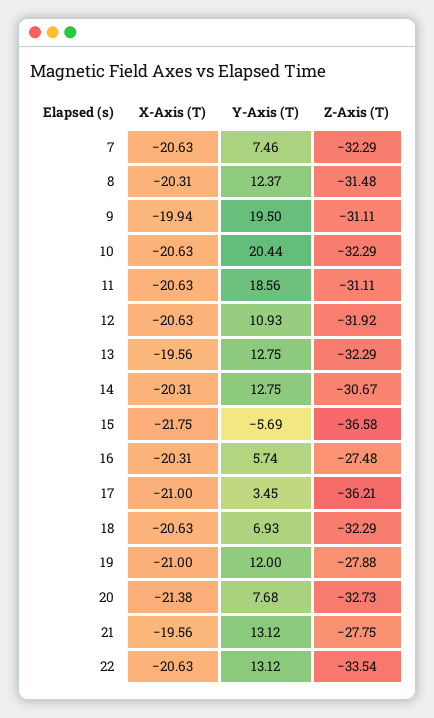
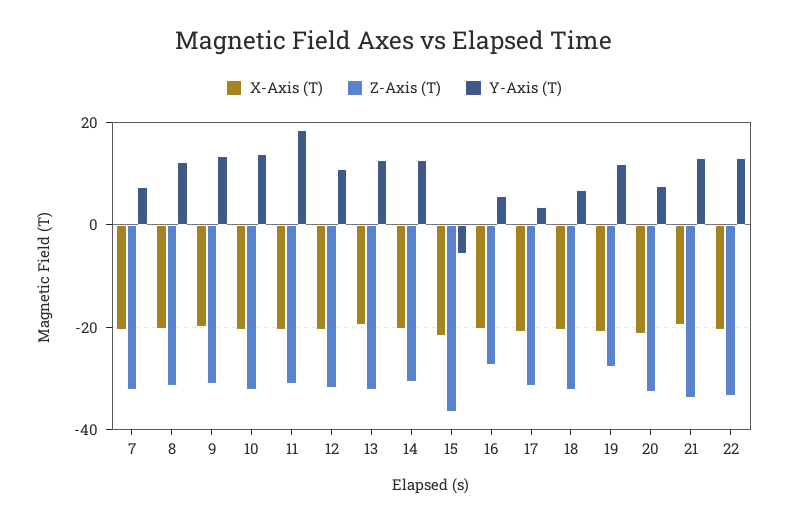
  {
    "X-Axis (T)": {
      "7": -20.63,
      "8": -20.31,
      "9": -19.94,
      "10": -20.63,
      "11": -20.63,
      "12": -20.63,
      "13": -19.56,
      "14": -20.31,
      "15": -21.75,
      "16": -20.31,
      "17": -21,
      "18": -20.63,
      "19": -21,
      "20": -21.38,
      "21": -19.56,
      "22": -20.63
    },
    "Y-Axis (T)": {
      "7": 7.46,
      "8": 12.37,
-     "9": 19.5,
+     "9": 14,
-     "10": 20.44,
+     "10": 14,
      "11": 18.56,
      "12": 10.93,
      "13": 12.75,
      "14": 12.75,
      "15": -5.69,
      "16": 5.74,
      "17": 3.45,
      "18": 6.93,
      "19": 12,
      "20": 7.68,
      "21": 13.12,
      "22": 13.12
    },
    "Z-Axis (T)": {
      "7": -32.29,
      "8": -31.48,
      "9": -31.11,
      "10": -32.29,
      "11": -31.11,
      "12": -31.92,
      "13": -32.29,
      "14": -30.67,
      "15": -36.58,
      "16": -27.48,
-     "17": -36.21,
+     "17": -32,
      "18": -32.29,
      "19": -27.88,
      "20": -32.73,
-     "21": -27.75,
+     "21": -34,
      "22": -33.54
    }
  }

